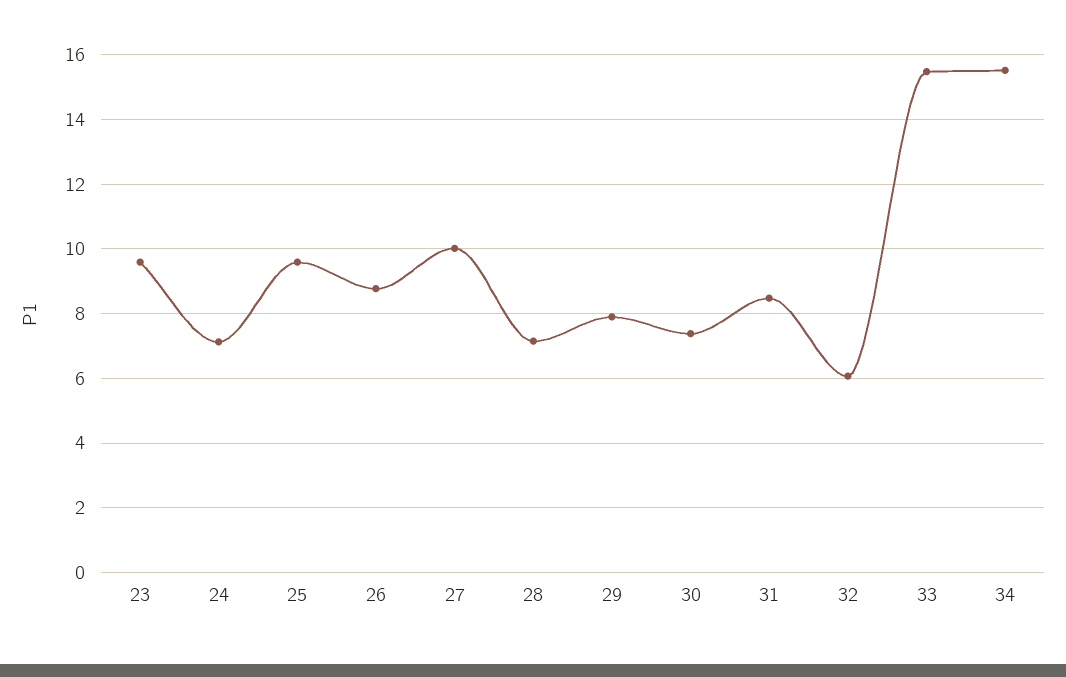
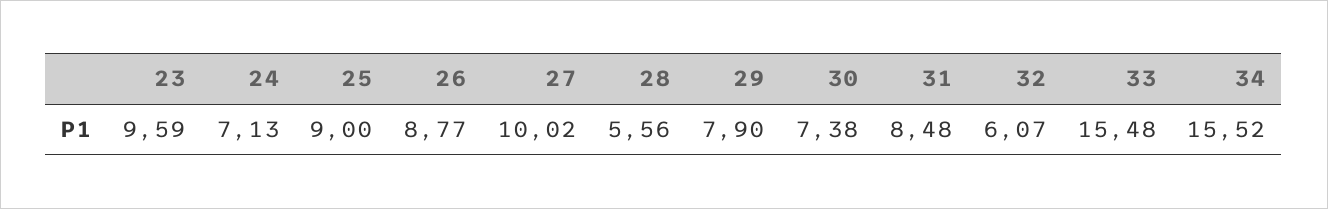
  {
    "23": 9.59,
    "24": 7.13,
-   "25": 9.6,
+   "25": 9,
    "26": 8.77,
    "27": 10.02,
-   "28": 7.2,
+   "28": 5.56,
    "29": 7.9,
    "30": 7.38,
    "31": 8.48,
    "32": 6.07,
    "33": 15.48,
    "34": 15.52
  }

